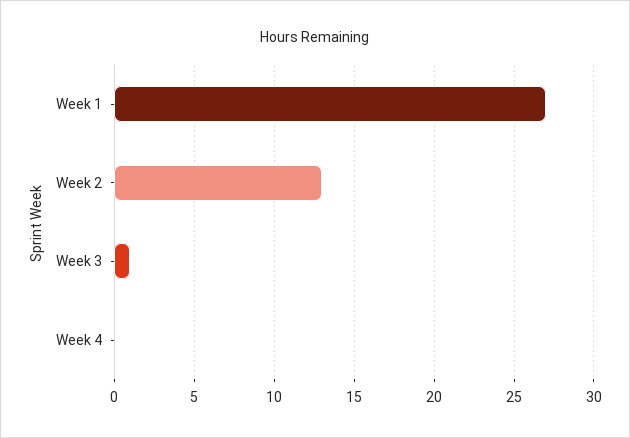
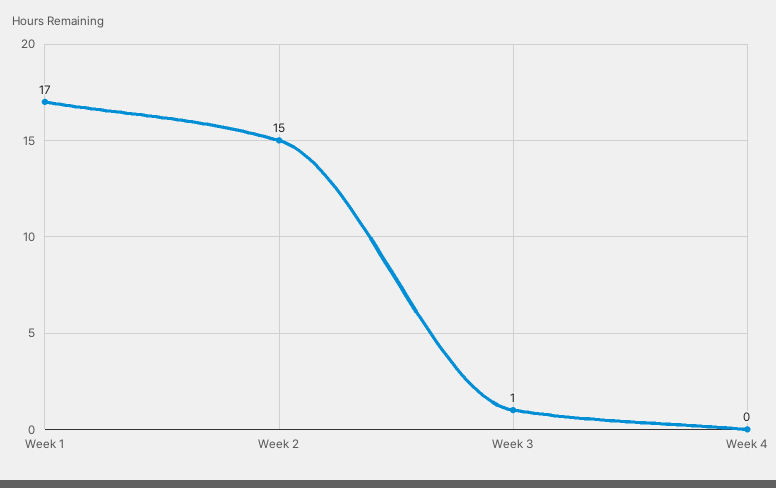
  {
-   "Week 1": 27,
+   "Week 1": 17,
-   "Week 2": 13,
+   "Week 2": 15,
    "Week 3": 1,
    "Week 4": 0
  }

